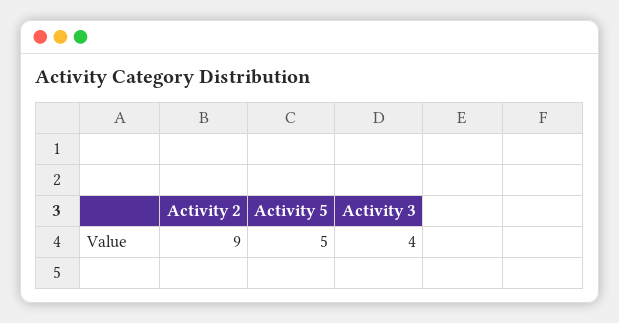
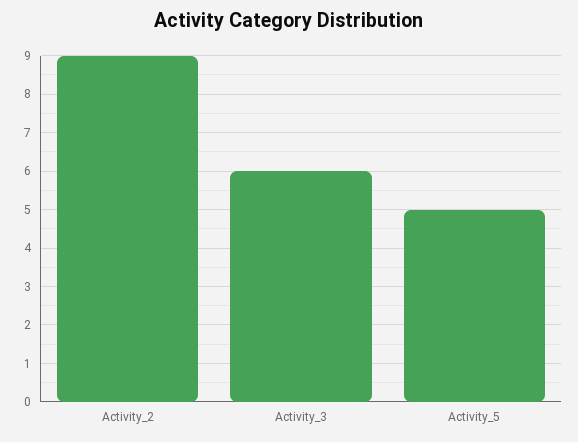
  {
    "Activity 2": 9,
    "Activity 5": 5,
-   "Activity 3": 4
+   "Activity 3": 6
  }

